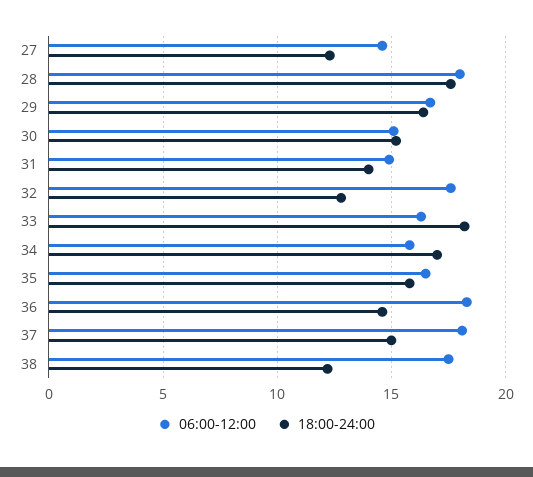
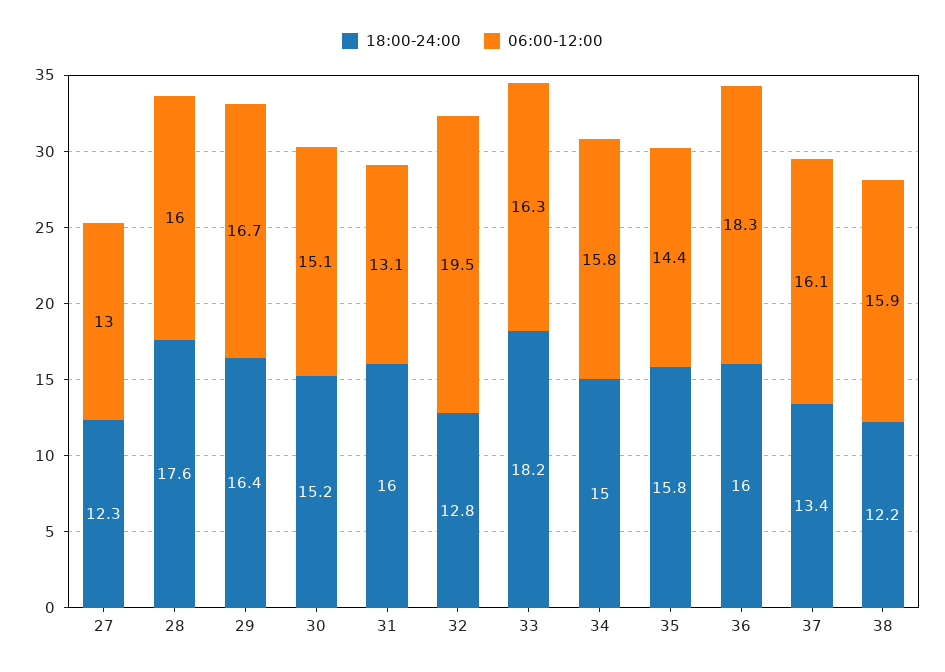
  {
    "06:00-12:00": {
-     "27": 14.5,
+     "27": 13,
-     "28": 18,
+     "28": 16,
      "29": 16.7,
      "30": 15.1,
-     "31": 15,
+     "31": 13.1,
-     "32": 17.5,
+     "32": 19.5,
      "33": 16.3,
      "34": 15.8,
-     "35": 16.5,
+     "35": 14.4,
      "36": 18.3,
-     "37": 18,
+     "37": 16.1,
-     "38": 17.5
+     "38": 15.9
    },
    "18:00-24:00": {
      "27": 12.3,
      "28": 17.6,
      "29": 16.4,
      "30": 15.2,
-     "31": 14,
+     "31": 16,
      "32": 12.8,
      "33": 18.2,
-     "34": 17,
+     "34": 15,
      "35": 15.8,
-     "36": 14.5,
+     "36": 16,
-     "37": 15,
+     "37": 13.4,
      "38": 12.2
    }
  }

